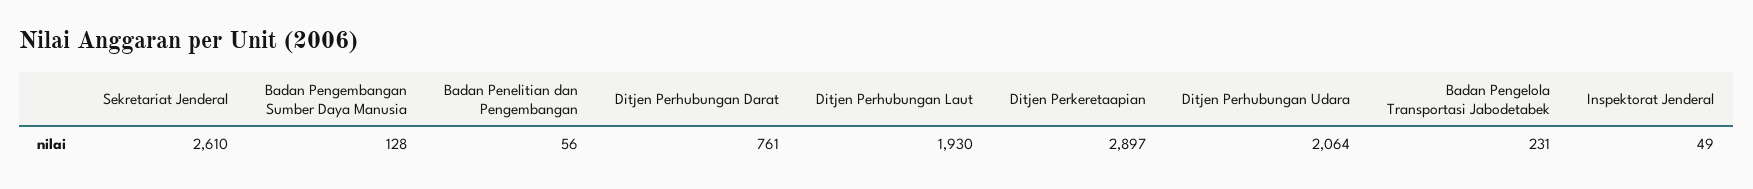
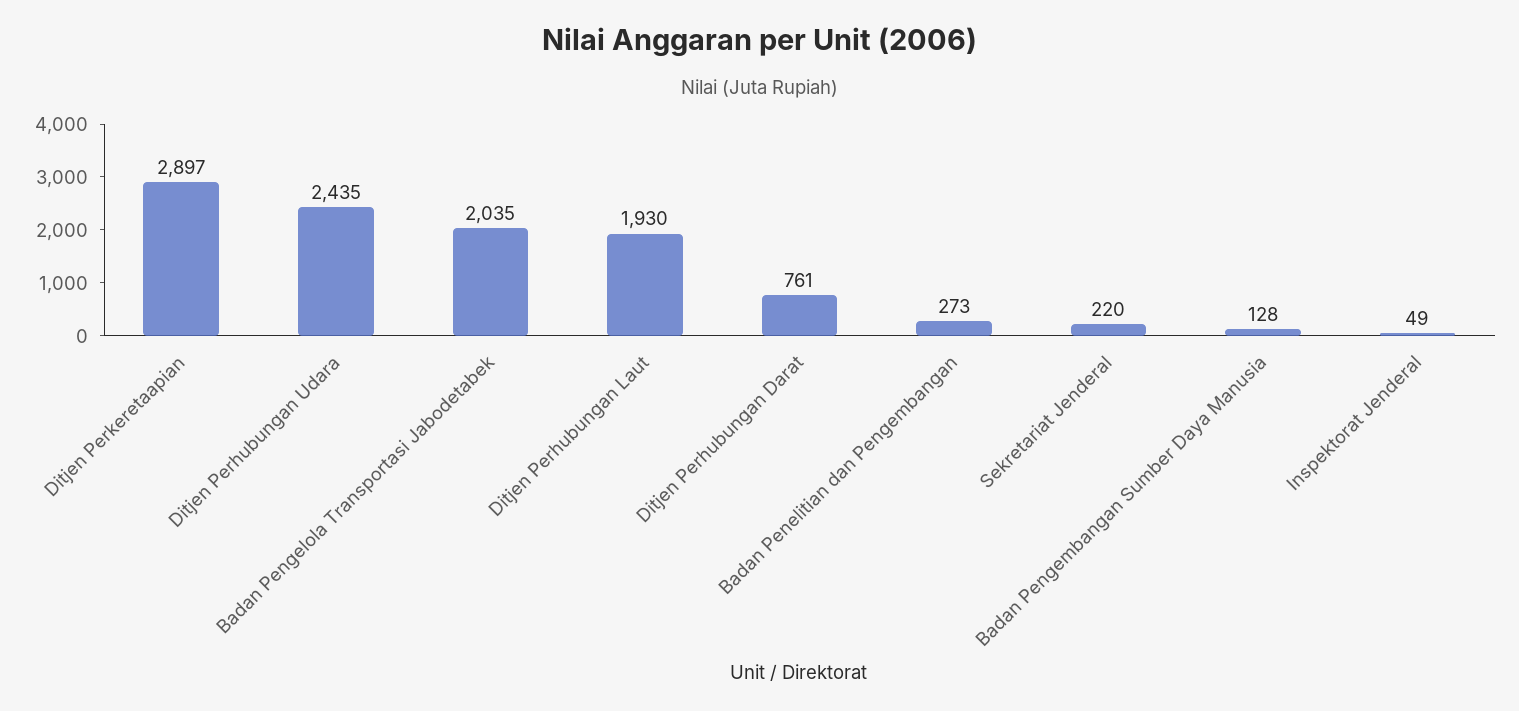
  {
-   "Sekretariat Jenderal": 2610,
+   "Sekretariat Jenderal": 220,
    "Badan Pengembangan Sumber Daya Manusia": 128,
-   "Badan Penelitian dan Pengembangan": 56,
+   "Badan Penelitian dan Pengembangan": 273,
    "Ditjen Perhubungan Darat": 761,
    "Ditjen Perhubungan Laut": 1930,
    "Ditjen Perkeretaapian": 2897,
-   "Ditjen Perhubungan Udara": 2064,
+   "Ditjen Perhubungan Udara": 2435,
-   "Badan Pengelola Transportasi Jabodetabek": 231,
+   "Badan Pengelola Transportasi Jabodetabek": 2035,
    "Inspektorat Jenderal": 49
  }

